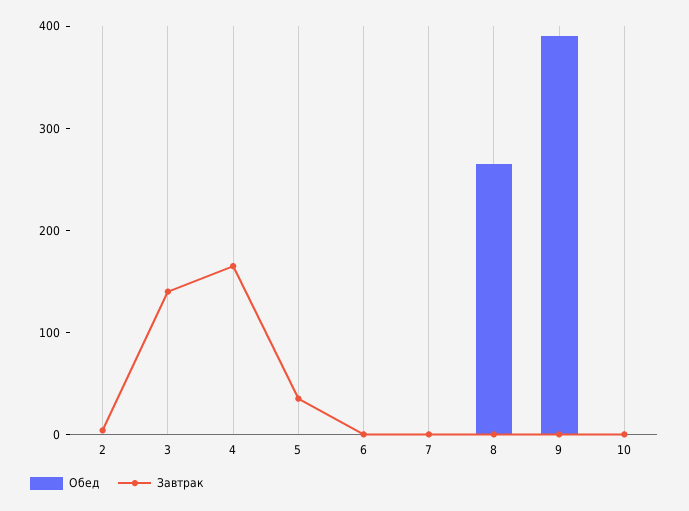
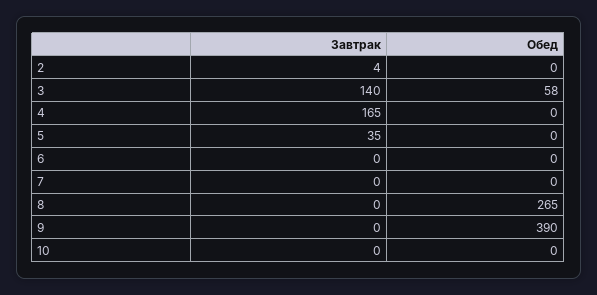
  {
    "Обед": {
      "2": 0,
-     "3": 0,
+     "3": 58,
      "4": 0,
      "5": 0,
      "6": 0,
      "7": 0,
      "8": 265,
      "9": 390,
      "10": 0
    },
    "Завтрак": {
      "2": 4,
      "3": 140,
      "4": 165,
      "5": 35,
      "6": 0,
      "7": 0,
      "8": 0,
      "9": 0,
      "10": 0
    }
  }

